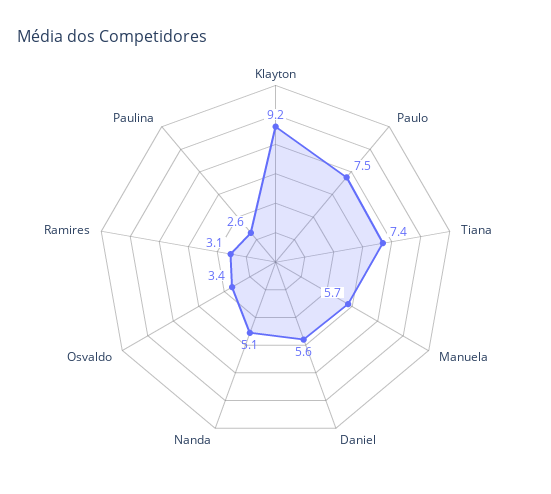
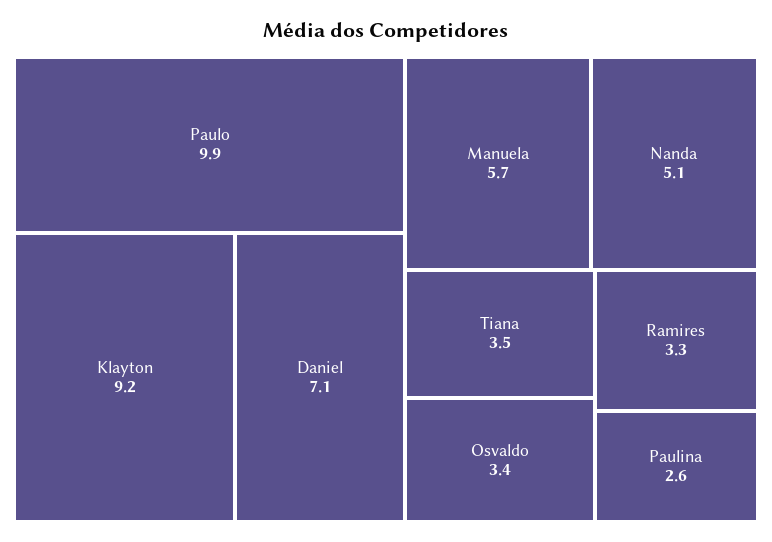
  {
    "Klayton": 9.2,
-   "Paulo": 7.5,
+   "Paulo": 9.9,
-   "Tiana": 7.4,
+   "Tiana": 3.5,
    "Manuela": 5.7,
-   "Daniel": 5.6,
+   "Daniel": 7.1,
    "Nanda": 5.1,
    "Osvaldo": 3.4,
-   "Ramires": 3.1,
+   "Ramires": 3.3,
    "Paulina": 2.6
  }

